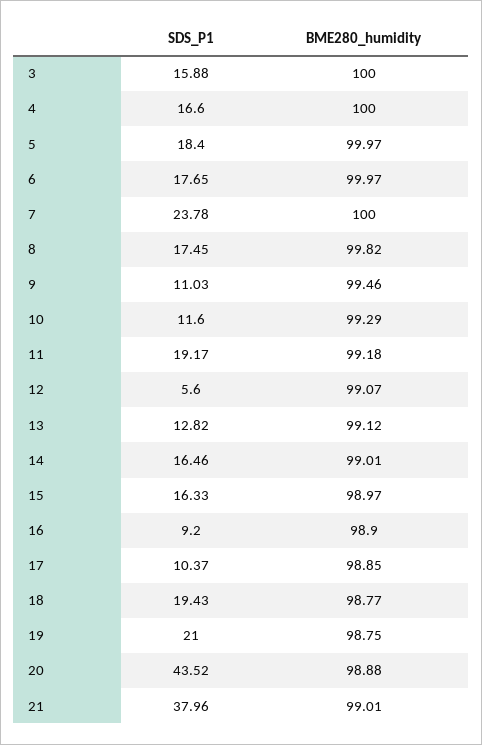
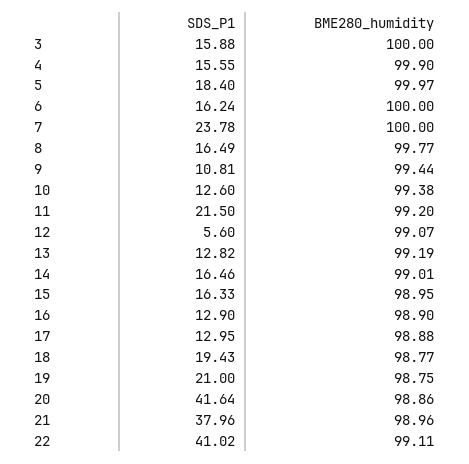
  {
    "SDS_P1": {
      "3": 15.88,
-     "4": 16.6,
+     "4": 15.55,
      "5": 18.4,
-     "6": 17.65,
+     "6": 16.24,
      "7": 23.78,
-     "8": 17.45,
+     "8": 16.49,
-     "9": 11.03,
+     "9": 10.81,
-     "10": 11.6,
+     "10": 12.6,
-     "11": 19.17,
+     "11": 21.5,
      "12": 5.6,
      "13": 12.82,
      "14": 16.46,
      "15": 16.33,
-     "16": 9.2,
+     "16": 12.9,
-     "17": 10.37,
+     "17": 12.95,
      "18": 19.43,
      "19": 21,
-     "20": 43.52,
+     "20": 41.64,
-     "21": 37.96
+     "21": 37.96,
+     "22": 41.02
    },
    "BME280_humidity": {
      "3": 100,
-     "4": 100,
+     "4": 99.9,
      "5": 99.97,
-     "6": 99.97,
+     "6": 100,
      "7": 100,
-     "8": 99.82,
+     "8": 99.77,
-     "9": 99.46,
+     "9": 99.44,
-     "10": 99.29,
+     "10": 99.38,
-     "11": 99.18,
+     "11": 99.2,
      "12": 99.07,
-     "13": 99.12,
+     "13": 99.19,
      "14": 99.01,
-     "15": 98.97,
+     "15": 98.95,
      "16": 98.9,
-     "17": 98.85,
+     "17": 98.88,
      "18": 98.77,
      "19": 98.75,
-     "20": 98.88,
+     "20": 98.86,
-     "21": 99.01
+     "21": 98.96,
+     "22": 99.11
    }
  }

